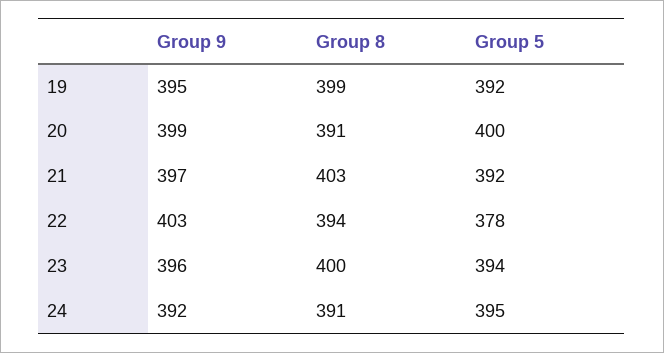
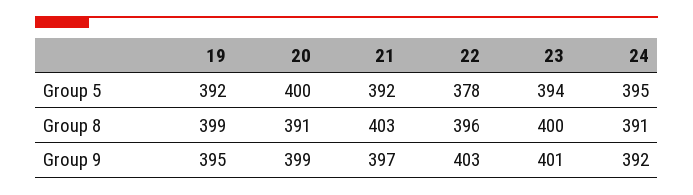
  {
    "Group 9": {
      "19": 395,
      "20": 399,
      "21": 397,
      "22": 403,
-     "23": 396,
+     "23": 401,
      "24": 392
    },
    "Group 8": {
      "19": 399,
      "20": 391,
      "21": 403,
-     "22": 394,
+     "22": 396,
      "23": 400,
      "24": 391
    },
    "Group 5": {
      "19": 392,
      "20": 400,
      "21": 392,
      "22": 378,
      "23": 394,
      "24": 395
    }
  }

